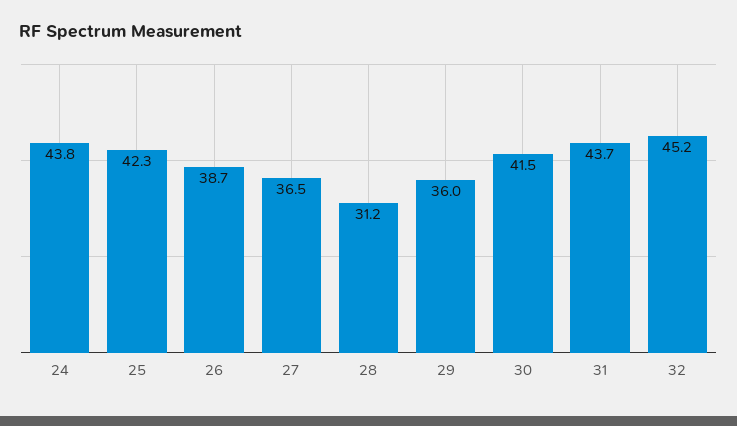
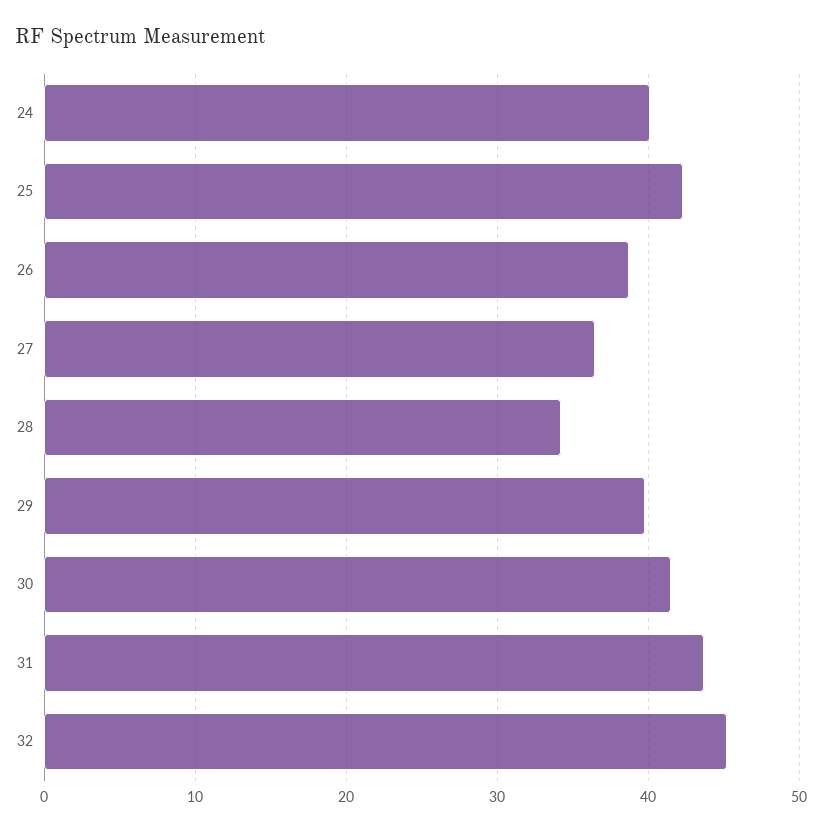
  {
-   "24": 43.8,
+   "24": 40,
    "25": 42.3,
    "26": 38.7,
    "27": 36.5,
-   "28": 31.2,
+   "28": 34,
-   "29": 36,
+   "29": 40,
    "30": 41.5,
    "31": 43.7,
    "32": 45.2
  }

